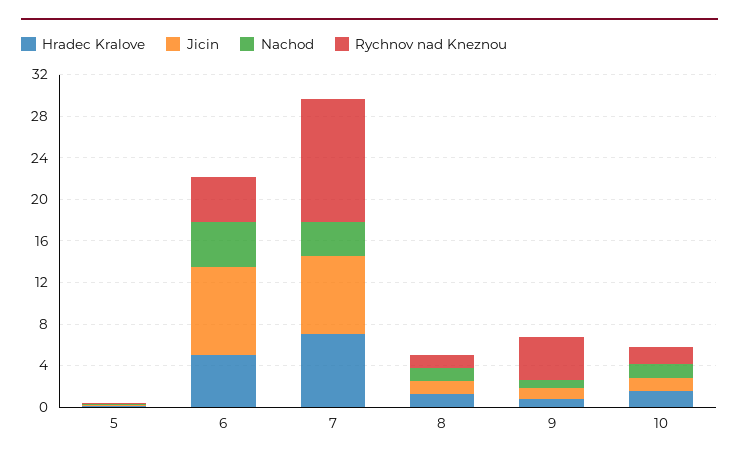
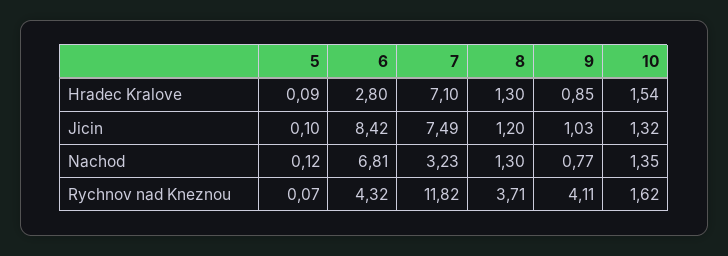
  {
    "Hradec Kralove": {
      "5": 0.09,
-     "6": 5,
+     "6": 2.8,
      "7": 7.1,
      "8": 1.3,
      "9": 0.85,
      "10": 1.54
    },
    "Jicin": {
      "5": 0.1,
      "6": 8.42,
      "7": 7.49,
      "8": 1.2,
      "9": 1.03,
      "10": 1.32
    },
    "Nachod": {
      "5": 0.12,
-     "6": 4,
+     "6": 6.81,
      "7": 3.23,
      "8": 1.3,
      "9": 0.77,
      "10": 1.35
    },
    "Rychnov nad Kneznou": {
      "5": 0.07,
      "6": 4.32,
      "7": 11.82,
-     "8": 1,
+     "8": 3.71,
      "9": 4.11,
      "10": 1.62
    }
  }

